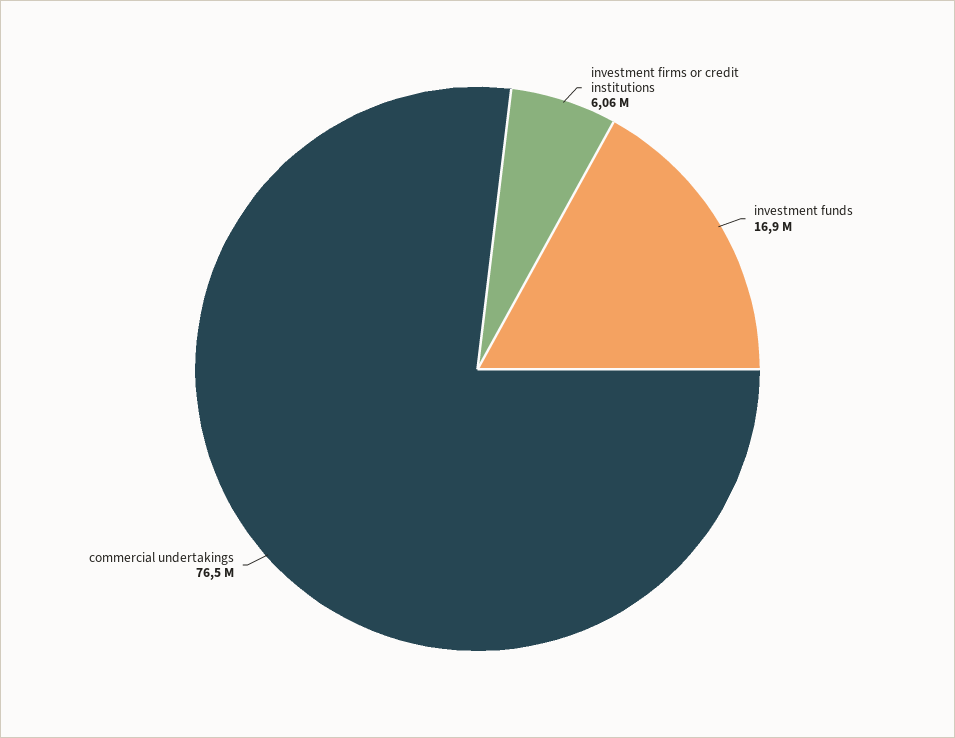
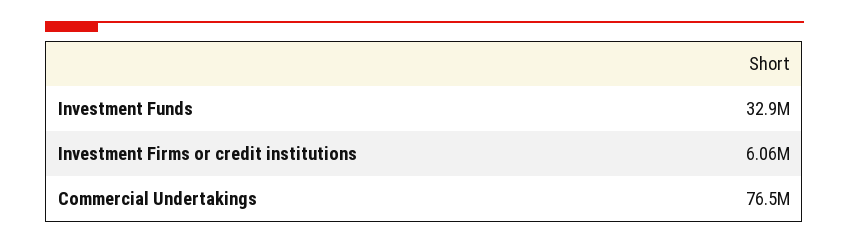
  {
    "investment firms or credit institutions": 6060000,
-   "investment funds": 16900000,
+   "investment funds": 32900000,
    "commercial undertakings": 76500000
  }

